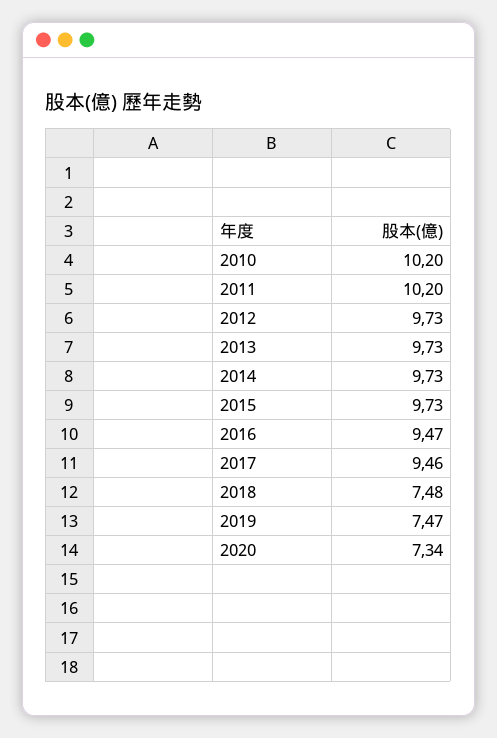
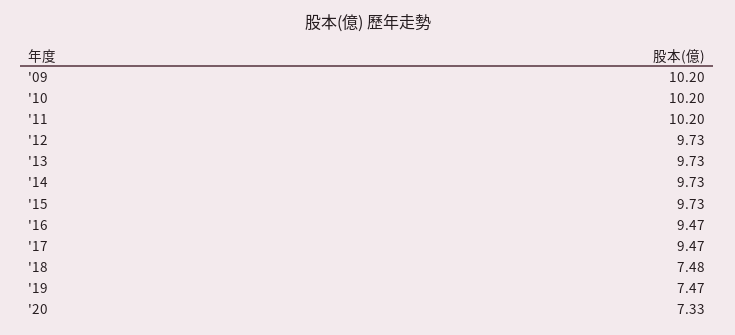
  {
    "2010": 10.2,
    "2011": 10.2,
    "2012": 9.73,
    "2013": 9.73,
    "2014": 9.73,
    "2015": 9.73,
    "2016": 9.47,
-   "2017": 9.46,
+   "2017": 9.47,
    "2018": 7.48,
    "2019": 7.47,
-   "2020": 7.34
+   "2020": 7.33,
+   "'09": 10.2
  }

